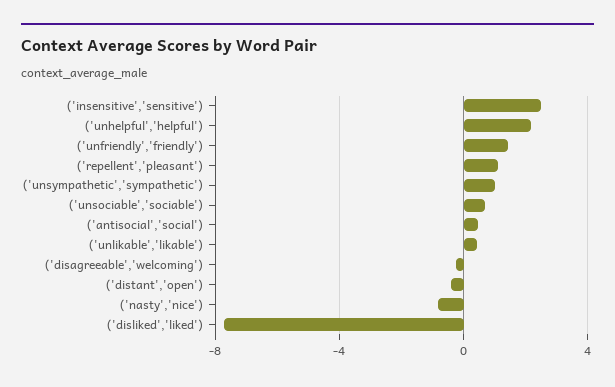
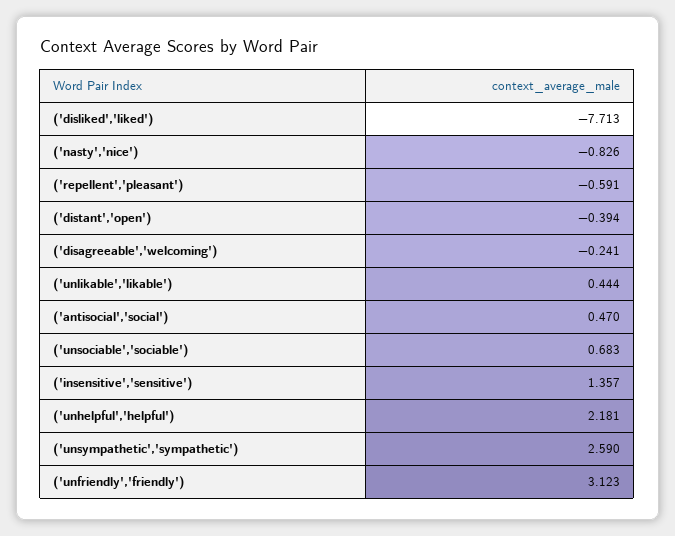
  {
-   "('insensitive','sensitive')": 2.5,
+   "('insensitive','sensitive')": 1.357,
    "('unhelpful','helpful')": 2.181,
-   "('unfriendly','friendly')": 1.5,
+   "('unfriendly','friendly')": 3.123,
-   "('repellent','pleasant')": 1,
+   "('repellent','pleasant')": -0.591,
-   "('unsympathetic','sympathetic')": 1,
+   "('unsympathetic','sympathetic')": 2.59,
    "('unsociable','sociable')": 0.683,
    "('antisocial','social')": 0.47,
    "('unlikable','likable')": 0.444,
    "('disagreeable','welcoming')": -0.241,
    "('distant','open')": -0.394,
    "('nasty','nice')": -0.826,
    "('disliked','liked')": -7.713
  }

